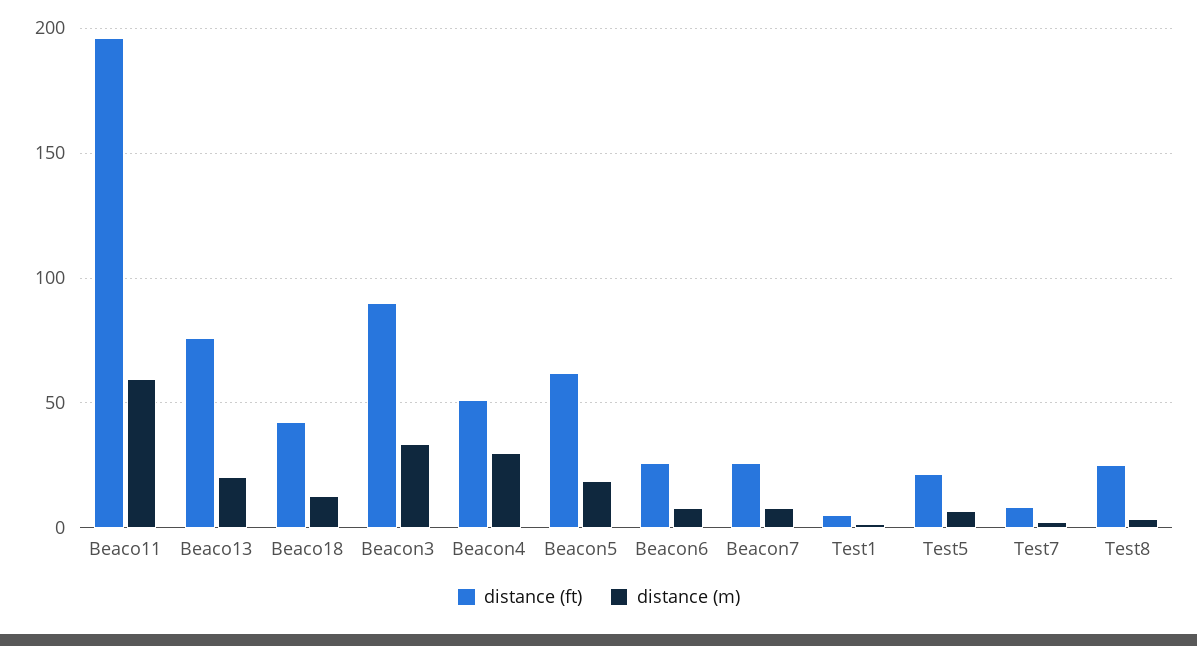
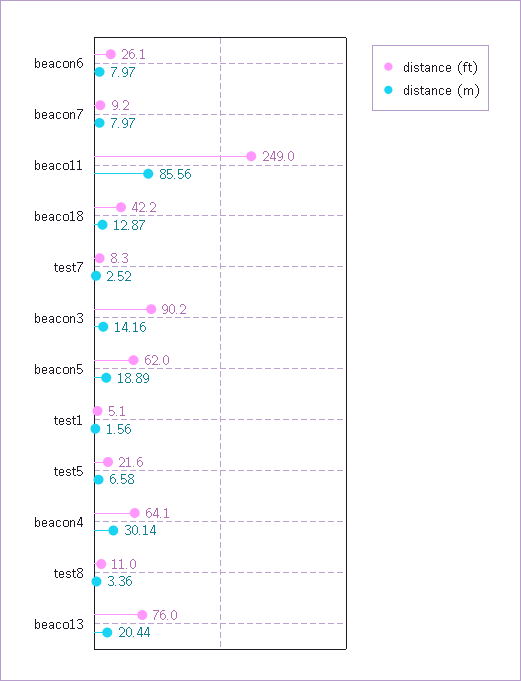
  {
    "distance (ft)": {
-     "Beaco11": 195,
+     "Beaco11": 249,
      "Beaco13": 76,
      "Beaco18": 42.2,
      "Beacon3": 90.2,
-     "Beacon4": 50,
+     "Beacon4": 64.1,
      "Beacon5": 62,
      "Beacon6": 26.1,
-     "Beacon7": 25,
+     "Beacon7": 9.2,
      "Test1": 5.1,
      "Test5": 21.6,
      "Test7": 8.3,
-     "Test8": 25
+     "Test8": 11
    },
    "distance (m)": {
-     "Beaco11": 60,
+     "Beaco11": 85.56,
      "Beaco13": 20.44,
      "Beaco18": 12.87,
-     "Beacon3": 35,
+     "Beacon3": 14.16,
      "Beacon4": 30.14,
      "Beacon5": 18.89,
      "Beacon6": 7.97,
      "Beacon7": 7.97,
      "Test1": 1.56,
      "Test5": 6.58,
      "Test7": 2.52,
      "Test8": 3.36
    }
  }

